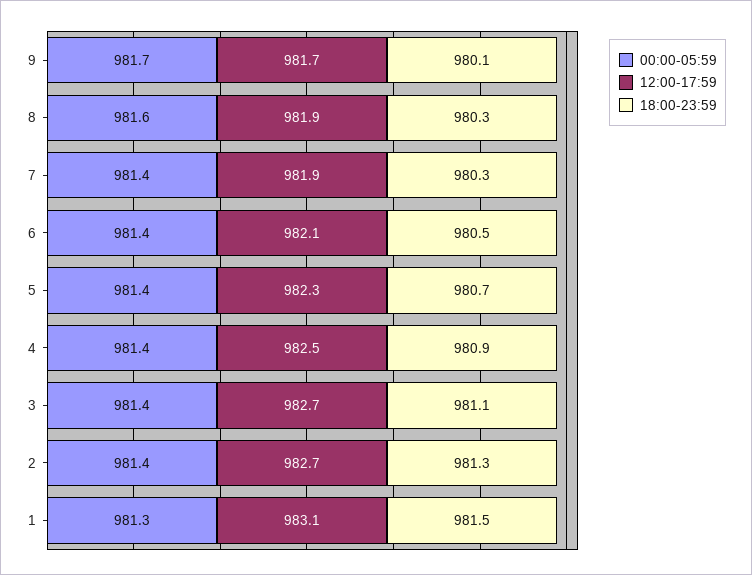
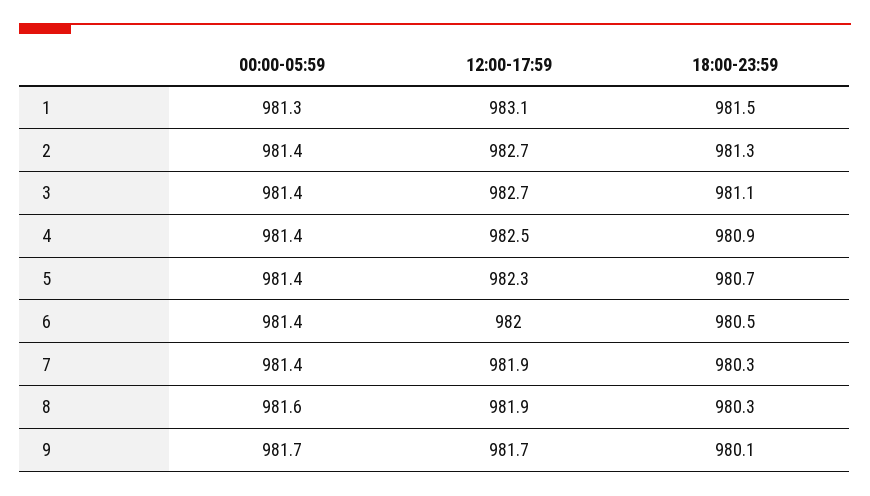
  {
    "00:00-05:59": {
      "9": 981.7,
      "8": 981.6,
      "7": 981.4,
      "6": 981.4,
      "5": 981.4,
      "4": 981.4,
      "3": 981.4,
      "2": 981.4,
      "1": 981.3
    },
    "12:00-17:59": {
      "9": 981.7,
      "8": 981.9,
      "7": 981.9,
-     "6": 982.1,
+     "6": 982,
      "5": 982.3,
      "4": 982.5,
      "3": 982.7,
      "2": 982.7,
      "1": 983.1
    },
    "18:00-23:59": {
      "9": 980.1,
      "8": 980.3,
      "7": 980.3,
      "6": 980.5,
      "5": 980.7,
      "4": 980.9,
      "3": 981.1,
      "2": 981.3,
      "1": 981.5
    }
  }

